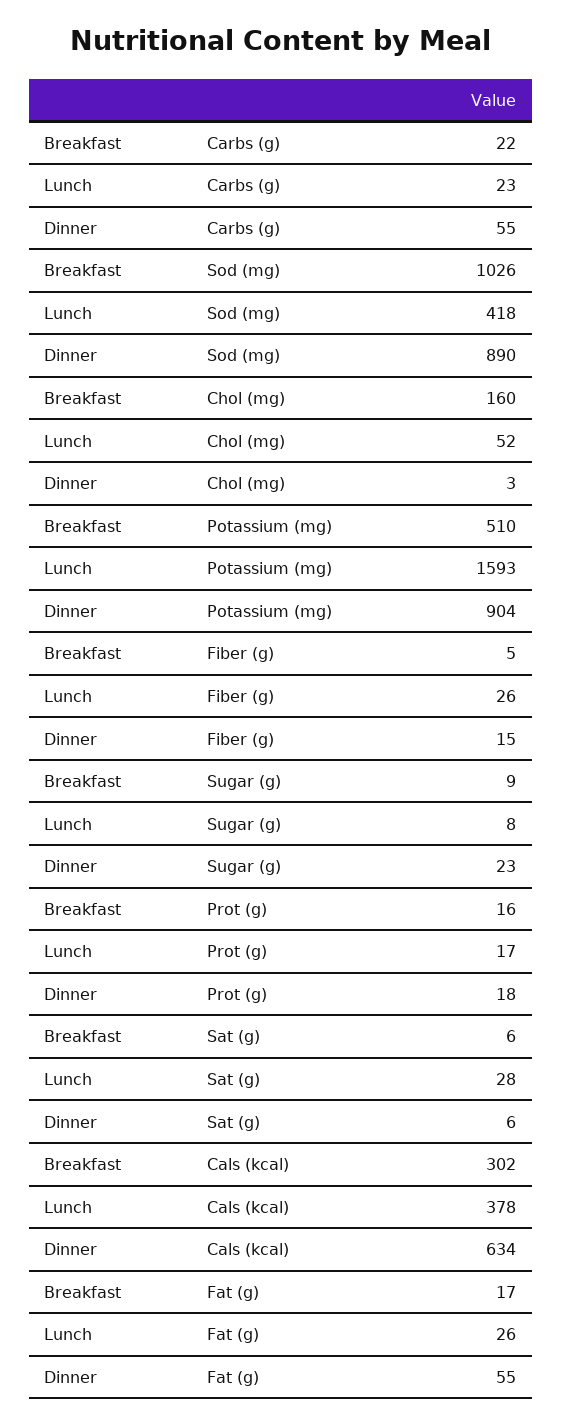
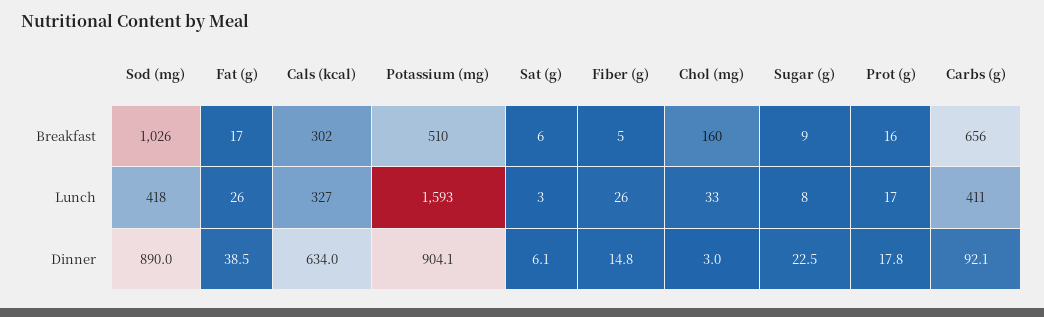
  {
    "Breakfast": {
-     "Carbs (g)": 22,
+     "Carbs (g)": 656,
      "Sod (mg)": 1026,
      "Chol (mg)": 160,
      "Potassium (mg)": 510,
      "Fiber (g)": 5,
      "Sugar (g)": 9,
      "Prot (g)": 16,
      "Sat (g)": 6,
      "Cals (kcal)": 302,
      "Fat (g)": 17
    },
    "Lunch": {
-     "Carbs (g)": 23,
+     "Carbs (g)": 411,
      "Sod (mg)": 418,
-     "Chol (mg)": 52,
+     "Chol (mg)": 33,
      "Potassium (mg)": 1593,
      "Fiber (g)": 26,
      "Sugar (g)": 8,
      "Prot (g)": 17,
-     "Sat (g)": 28,
+     "Sat (g)": 3,
-     "Cals (kcal)": 378,
+     "Cals (kcal)": 327,
      "Fat (g)": 26
    },
    "Dinner": {
-     "Carbs (g)": 55,
+     "Carbs (g)": 92.1,
      "Sod (mg)": 890,
      "Chol (mg)": 3,
      "Potassium (mg)": 904.1,
      "Fiber (g)": 14.8,
      "Sugar (g)": 22.5,
      "Prot (g)": 17.8,
      "Sat (g)": 6.1,
      "Cals (kcal)": 634,
-     "Fat (g)": 55
+     "Fat (g)": 38.5
    }
  }

